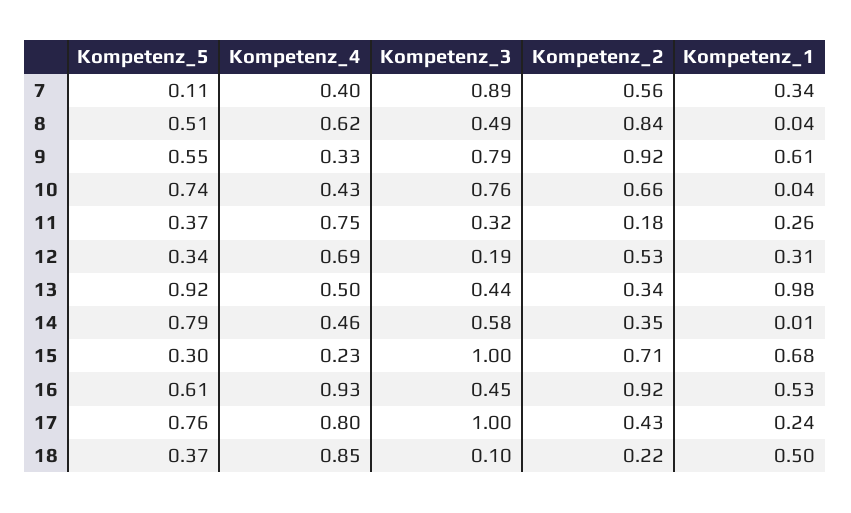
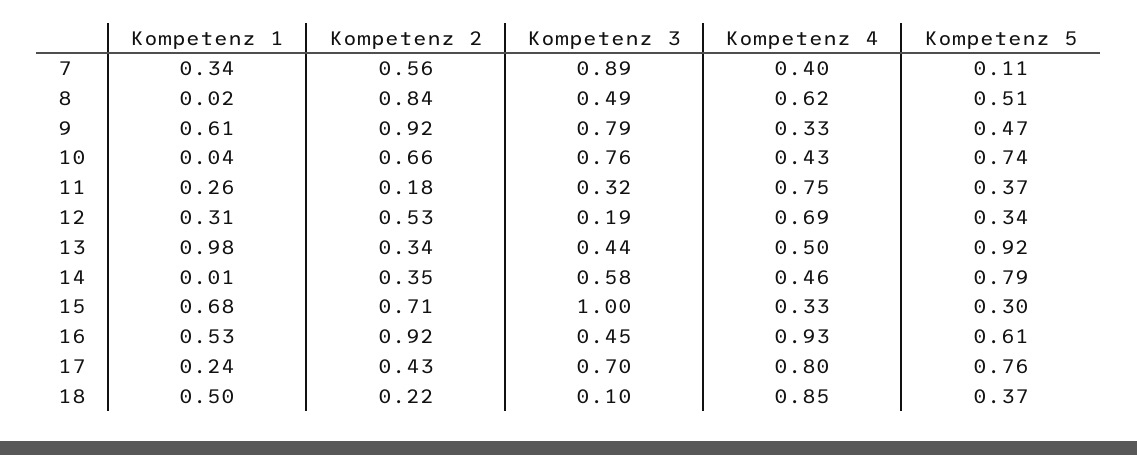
  {
    "Kompetenz_5": {
      "7": 0.11,
      "8": 0.51,
-     "9": 0.55,
+     "9": 0.47,
      "10": 0.74,
      "11": 0.37,
      "12": 0.34,
      "13": 0.92,
      "14": 0.79,
      "15": 0.3,
      "16": 0.61,
      "17": 0.76,
      "18": 0.37
    },
    "Kompetenz_4": {
      "7": 0.4,
      "8": 0.62,
      "9": 0.33,
      "10": 0.43,
      "11": 0.75,
      "12": 0.69,
      "13": 0.5,
      "14": 0.46,
-     "15": 0.23,
+     "15": 0.33,
      "16": 0.93,
      "17": 0.8,
      "18": 0.85
    },
    "Kompetenz_3": {
      "7": 0.89,
      "8": 0.49,
      "9": 0.79,
      "10": 0.76,
      "11": 0.32,
      "12": 0.19,
      "13": 0.44,
      "14": 0.58,
      "15": 1,
      "16": 0.45,
-     "17": 1,
+     "17": 0.7,
      "18": 0.1
    },
    "Kompetenz_2": {
      "7": 0.56,
      "8": 0.84,
      "9": 0.92,
      "10": 0.66,
      "11": 0.18,
      "12": 0.53,
      "13": 0.34,
      "14": 0.35,
      "15": 0.71,
      "16": 0.92,
      "17": 0.43,
      "18": 0.22
    },
    "Kompetenz_1": {
      "7": 0.34,
-     "8": 0.04,
+     "8": 0.02,
      "9": 0.61,
      "10": 0.04,
      "11": 0.26,
      "12": 0.31,
      "13": 0.98,
      "14": 0.01,
      "15": 0.68,
      "16": 0.53,
      "17": 0.24,
      "18": 0.5
    }
  }

